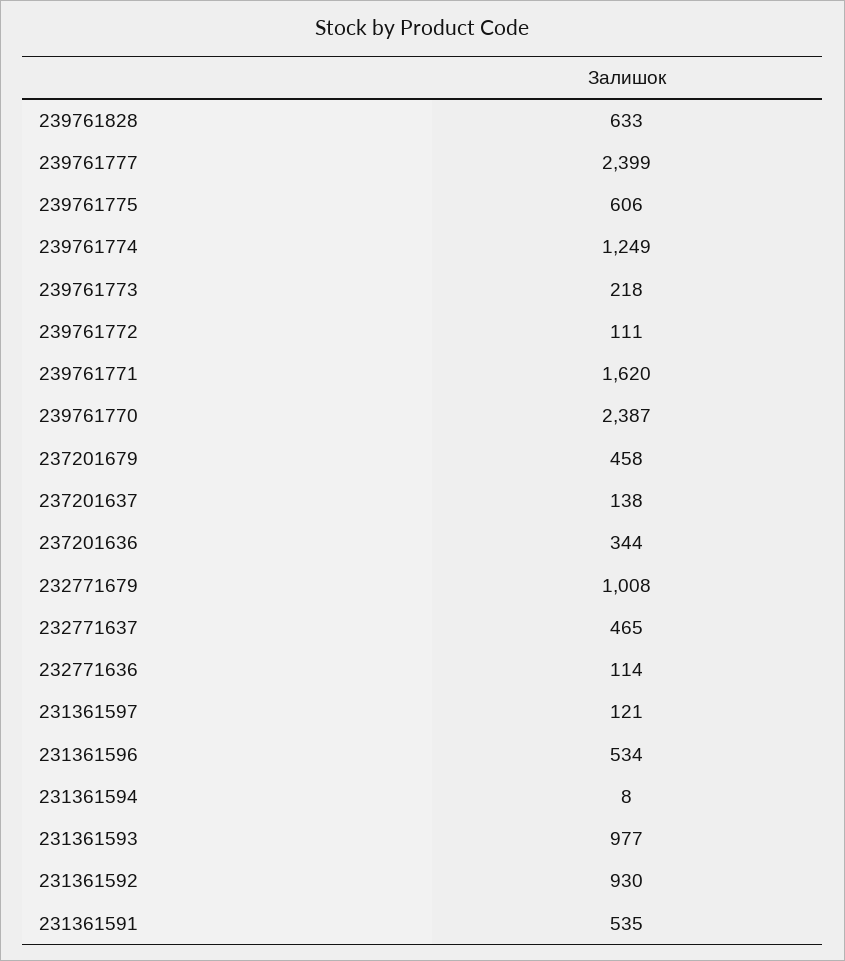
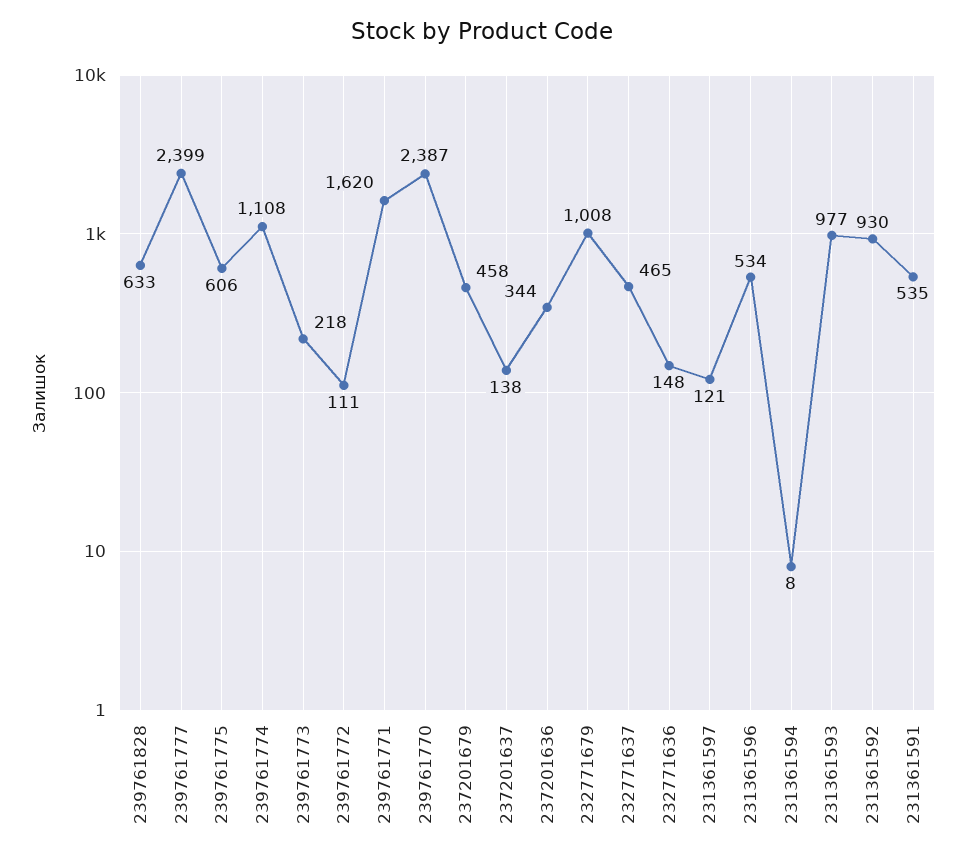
  {
    "239761828": 633,
    "239761777": 2399,
    "239761775": 606,
-   "239761774": 1249,
+   "239761774": 1108,
    "239761773": 218,
    "239761772": 111,
    "239761771": 1620,
    "239761770": 2387,
    "237201679": 458,
    "237201637": 138,
    "237201636": 344,
    "232771679": 1008,
    "232771637": 465,
-   "232771636": 114,
+   "232771636": 148,
    "231361597": 121,
    "231361596": 534,
    "231361594": 8,
    "231361593": 977,
    "231361592": 930,
    "231361591": 535
  }

